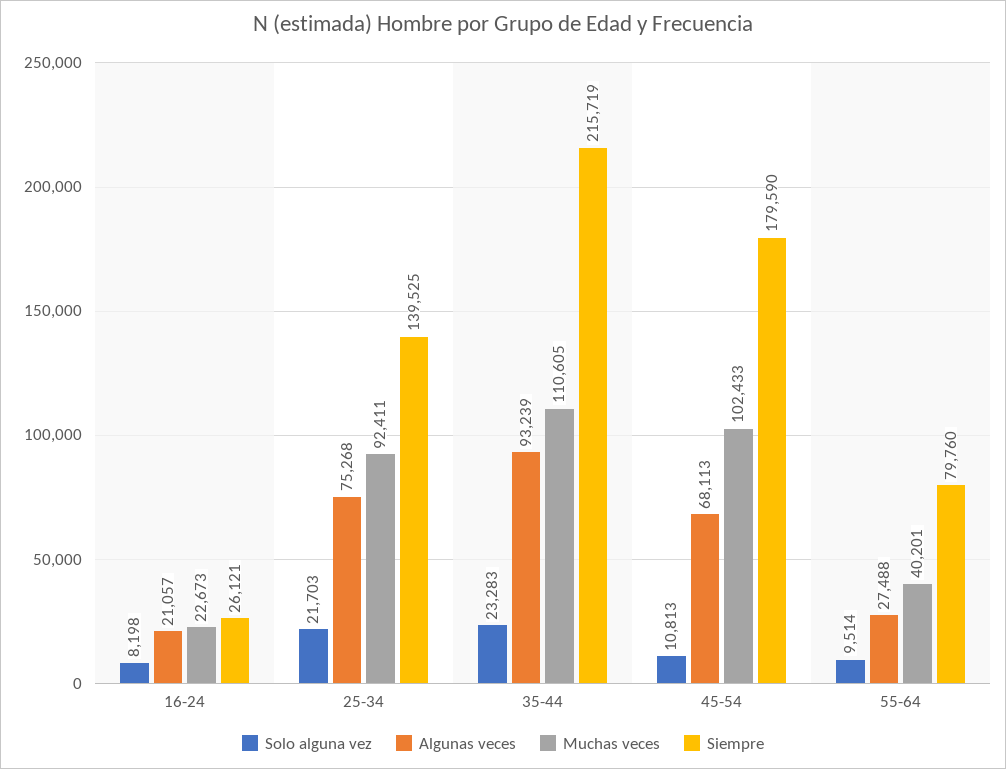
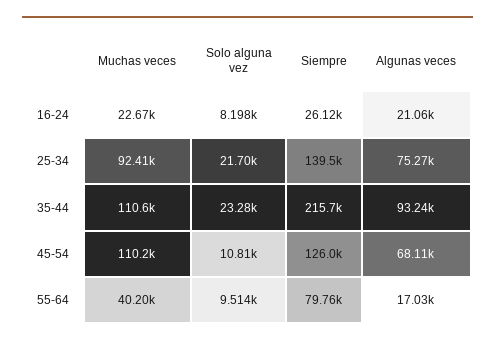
  {
    "Solo alguna vez": {
      "16-24": 8198,
      "25-34": 21703,
      "35-44": 23283,
      "45-54": 10813,
      "55-64": 9514
    },
    "Algunas veces": {
      "16-24": 21057,
      "25-34": 75268,
      "35-44": 93239,
      "45-54": 68113,
-     "55-64": 27488
+     "55-64": 17030
    },
    "Muchas veces": {
      "16-24": 22673,
      "25-34": 92411,
      "35-44": 110605,
-     "45-54": 102433,
+     "45-54": 110200,
      "55-64": 40201
    },
    "Siempre": {
      "16-24": 26121,
      "25-34": 139525,
      "35-44": 215719,
-     "45-54": 179590,
+     "45-54": 126000,
      "55-64": 79760
    }
  }

